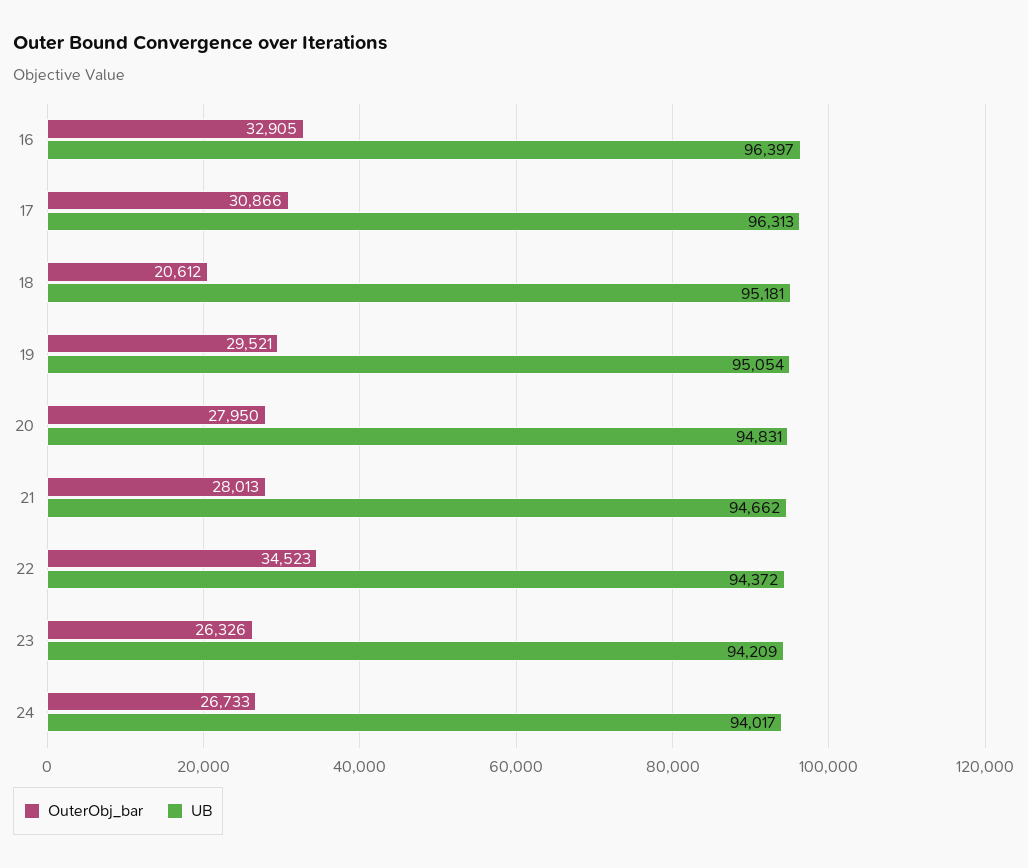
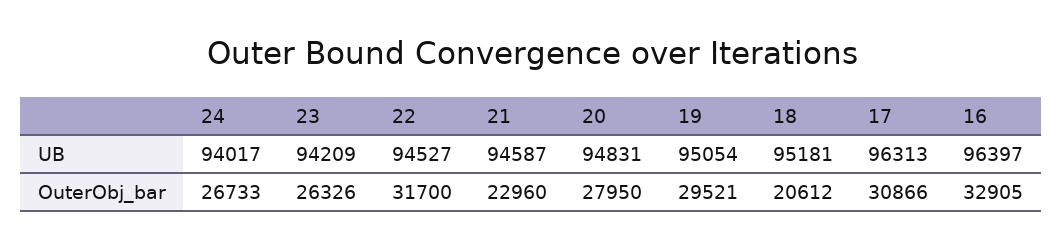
  {
    "OuterObj_bar": {
      "16": 32905,
      "17": 30866,
      "18": 20612,
      "19": 29521,
      "20": 27950,
-     "21": 28013,
+     "21": 22960,
-     "22": 34523,
+     "22": 31700,
      "23": 26326,
      "24": 26733
    },
    "UB": {
      "16": 96397,
      "17": 96313,
      "18": 95181,
      "19": 95054,
      "20": 94831,
-     "21": 94662,
+     "21": 94587,
-     "22": 94372,
+     "22": 94527,
      "23": 94209,
      "24": 94017
    }
  }

